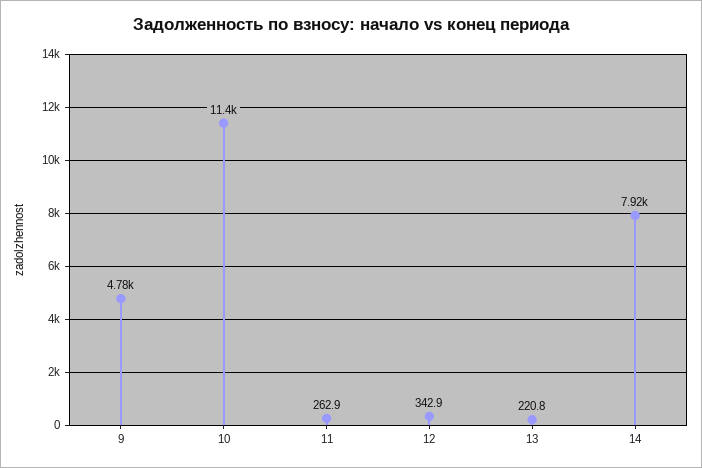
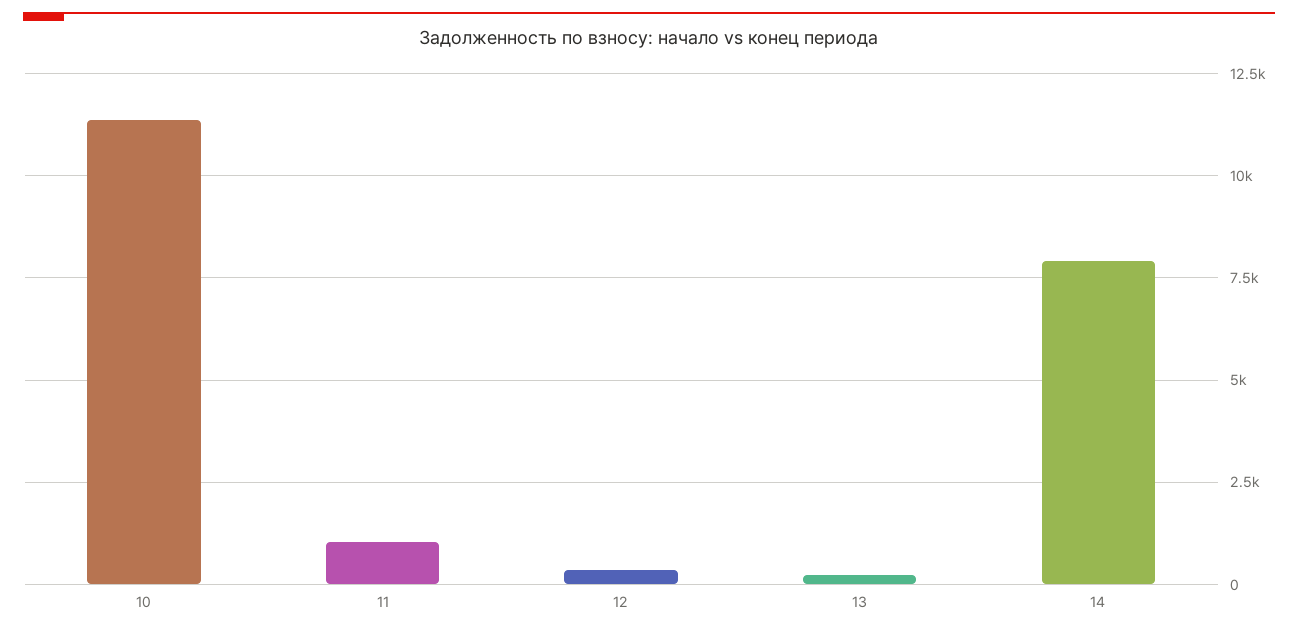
  {
-   "9": 4780,
    "10": 11400,
-   "11": 262.9,
+   "11": 1000,
    "12": 342.9,
    "13": 220.8,
    "14": 7920
  }

